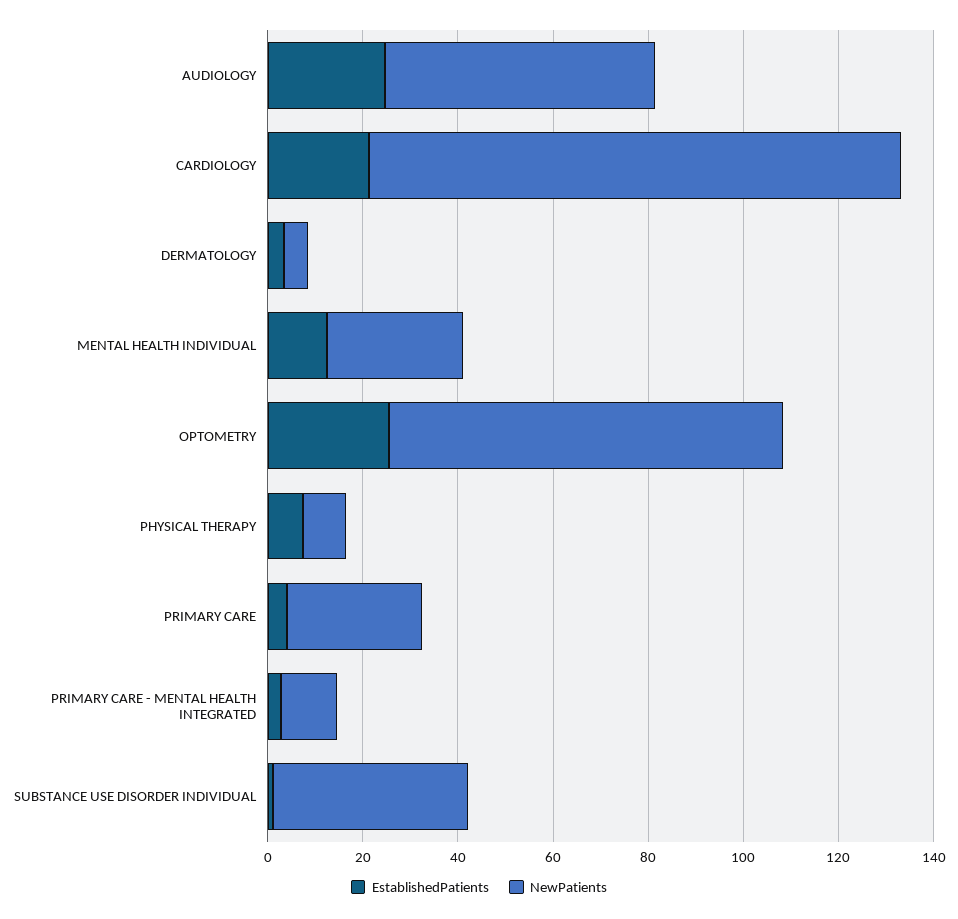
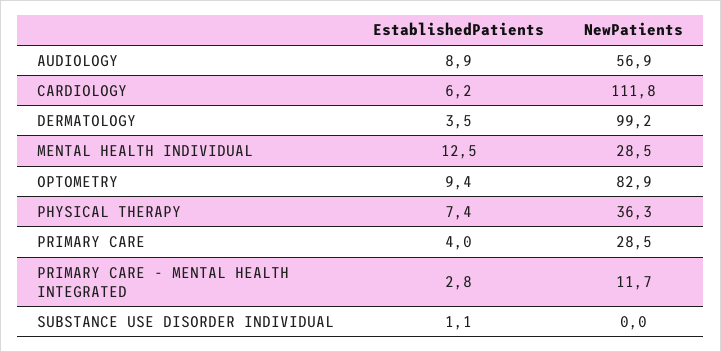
  {
    "EstablishedPatients": {
-     "AUDIOLOGY": 25,
+     "AUDIOLOGY": 8.9,
-     "CARDIOLOGY": 20,
+     "CARDIOLOGY": 6.2,
      "DERMATOLOGY": 3.5,
      "MENTAL HEALTH INDIVIDUAL": 12.5,
-     "OPTOMETRY": 25,
+     "OPTOMETRY": 9.4,
      "PHYSICAL THERAPY": 7.4,
      "PRIMARY CARE": 4,
      "PRIMARY CARE - MENTAL HEALTH INTEGRATED": 2.8,
      "SUBSTANCE USE DISORDER INDIVIDUAL": 1.1
    },
    "NewPatients": {
      "AUDIOLOGY": 56.9,
      "CARDIOLOGY": 111.8,
-     "DERMATOLOGY": 5,
+     "DERMATOLOGY": 99.2,
      "MENTAL HEALTH INDIVIDUAL": 28.5,
      "OPTOMETRY": 82.9,
-     "PHYSICAL THERAPY": 10,
+     "PHYSICAL THERAPY": 36.3,
      "PRIMARY CARE": 28.5,
      "PRIMARY CARE - MENTAL HEALTH INTEGRATED": 11.7,
-     "SUBSTANCE USE DISORDER INDIVIDUAL": 40
+     "SUBSTANCE USE DISORDER INDIVIDUAL": 0
    }
  }

